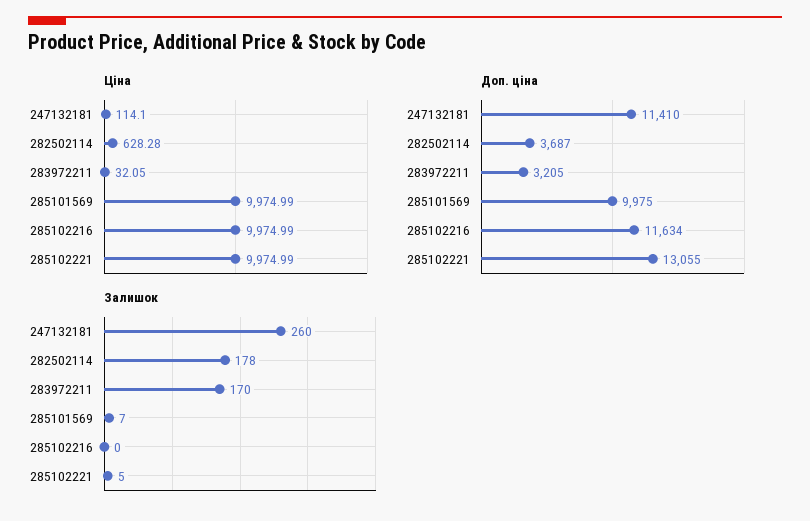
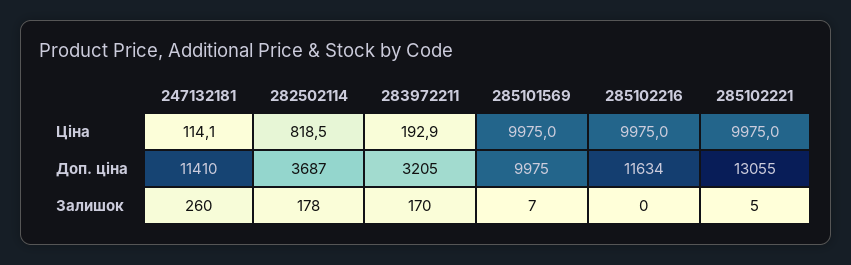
  {
    "Ціна": {
      "247132181": 114.1,
-     "282502114": 628.28,
+     "282502114": 818.5,
-     "283972211": 32.05,
+     "283972211": 192.9,
      "285101569": 9974.99,
      "285102216": 9974.99,
      "285102221": 9974.99
    },
    "Доп. ціна": {
      "247132181": 11410,
      "282502114": 3687,
      "283972211": 3205,
      "285101569": 9975,
      "285102216": 11634,
      "285102221": 13055
    },
    "Залишок": {
      "247132181": 260,
      "282502114": 178,
      "283972211": 170,
      "285101569": 7,
      "285102216": 0,
      "285102221": 5
    }
  }

